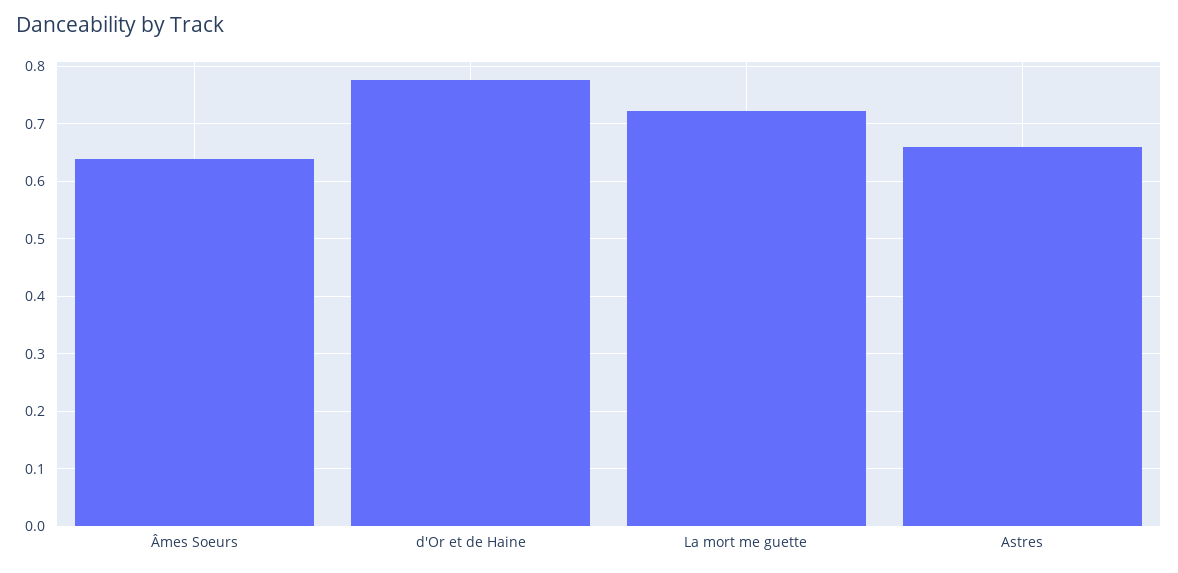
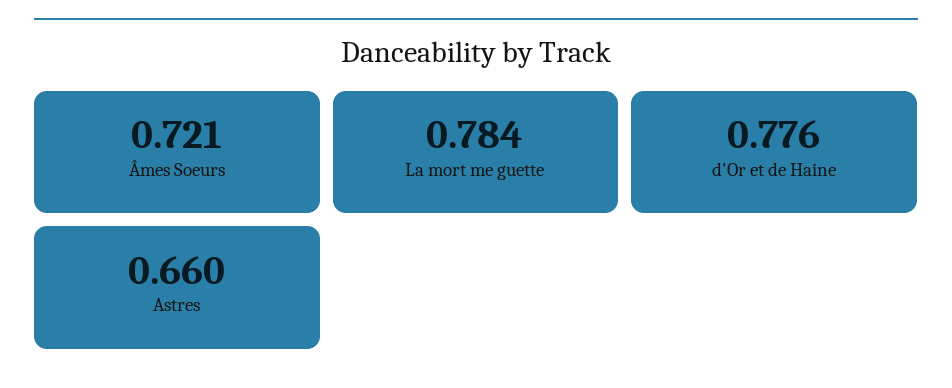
  {
-   "Âmes Soeurs": 0.64,
+   "Âmes Soeurs": 0.721,
    "d'Or et de Haine": 0.776,
-   "La mort me guette": 0.72,
+   "La mort me guette": 0.784,
    "Astres": 0.66
  }

